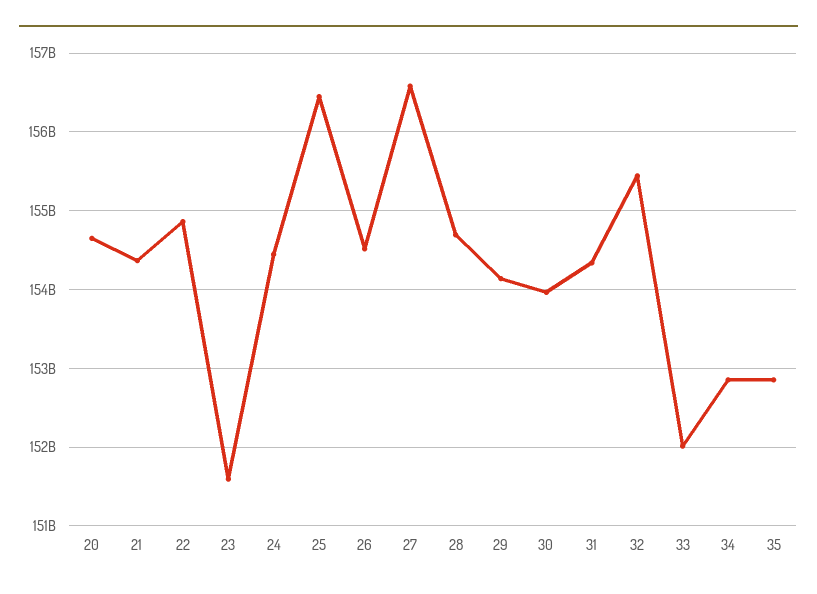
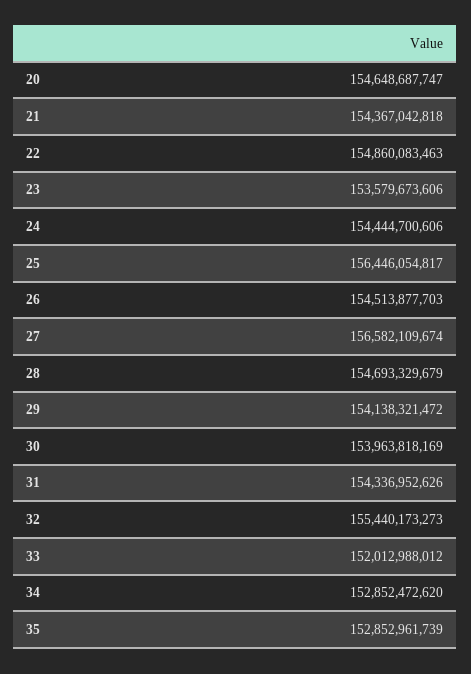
  {
    "20": 154648687747,
    "21": 154367042818,
    "22": 154860083463,
-   "23": 151600000000,
+   "23": 153579673606,
    "24": 154444700606,
    "25": 156446054817,
    "26": 154513877703,
    "27": 156582109674,
    "28": 154693329679,
    "29": 154138321472,
    "30": 153963818169,
    "31": 154336952626,
    "32": 155440173273,
    "33": 152012988012,
    "34": 152852472620,
    "35": 152852961739
  }

